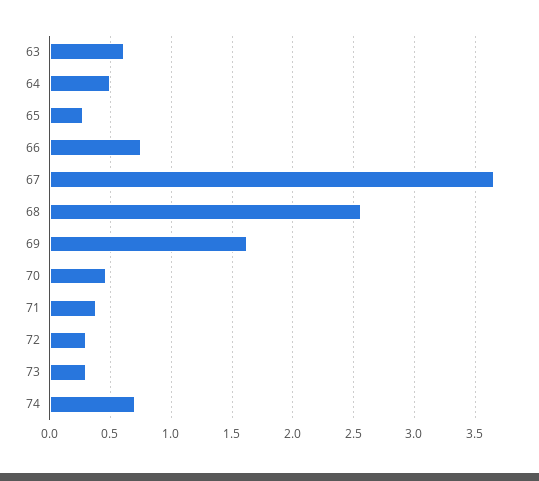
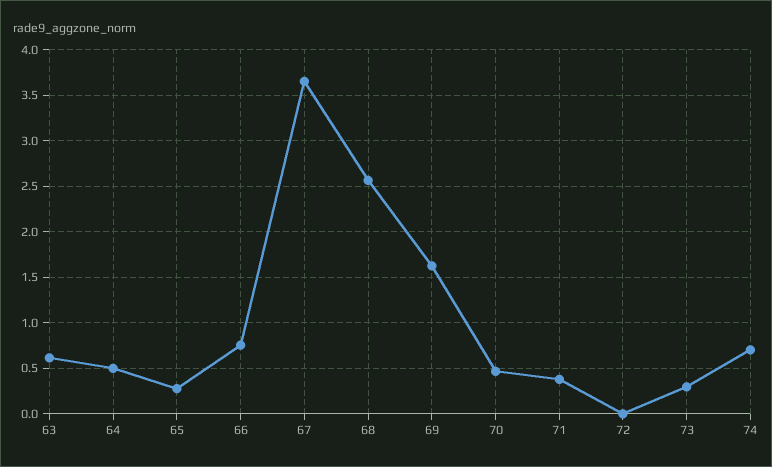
  {
    "63": 0.6,
    "64": 0.5,
    "65": 0.3,
    "66": 0.75,
    "67": 3.65,
    "68": 2.55,
    "69": 1.65,
    "70": 0.45,
    "71": 0.4,
-   "72": 0.3,
+   "72": 0,
    "73": 0.3,
    "74": 0.7
  }

